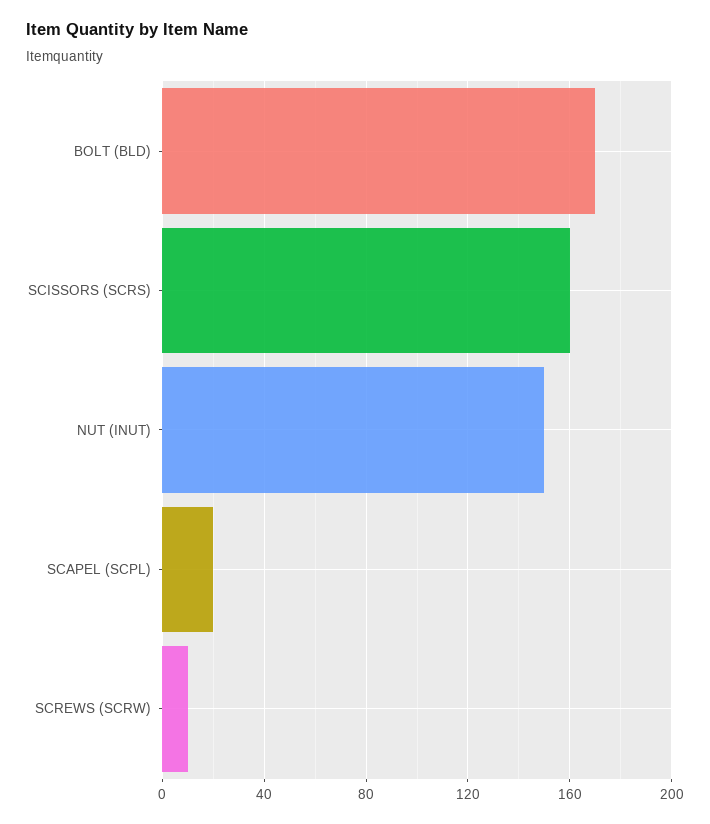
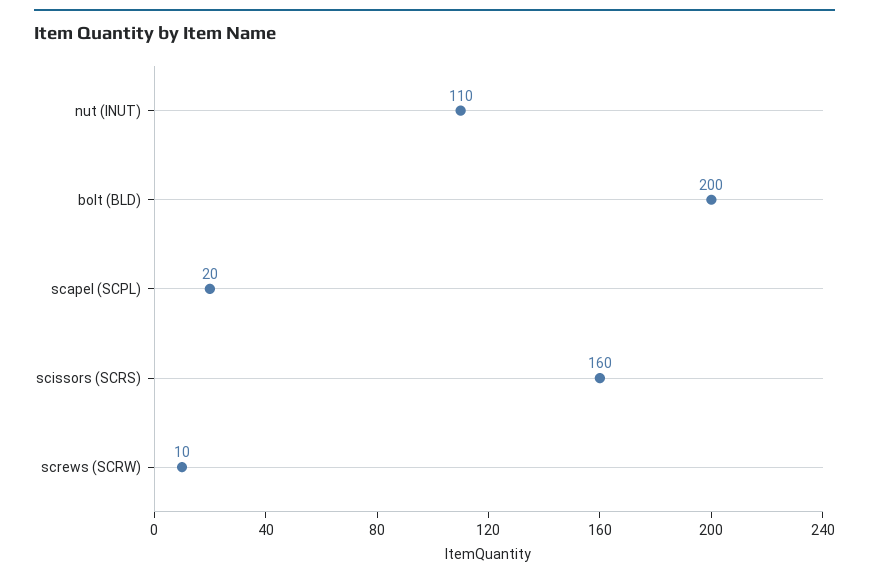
  {
-   "BOLT (BLD)": 170,
+   "BOLT (BLD)": 200,
    "SCISSORS (SCRS)": 160,
-   "NUT (INUT)": 150,
+   "NUT (INUT)": 110,
    "SCAPEL (SCPL)": 20,
    "SCREWS (SCRW)": 10
  }

